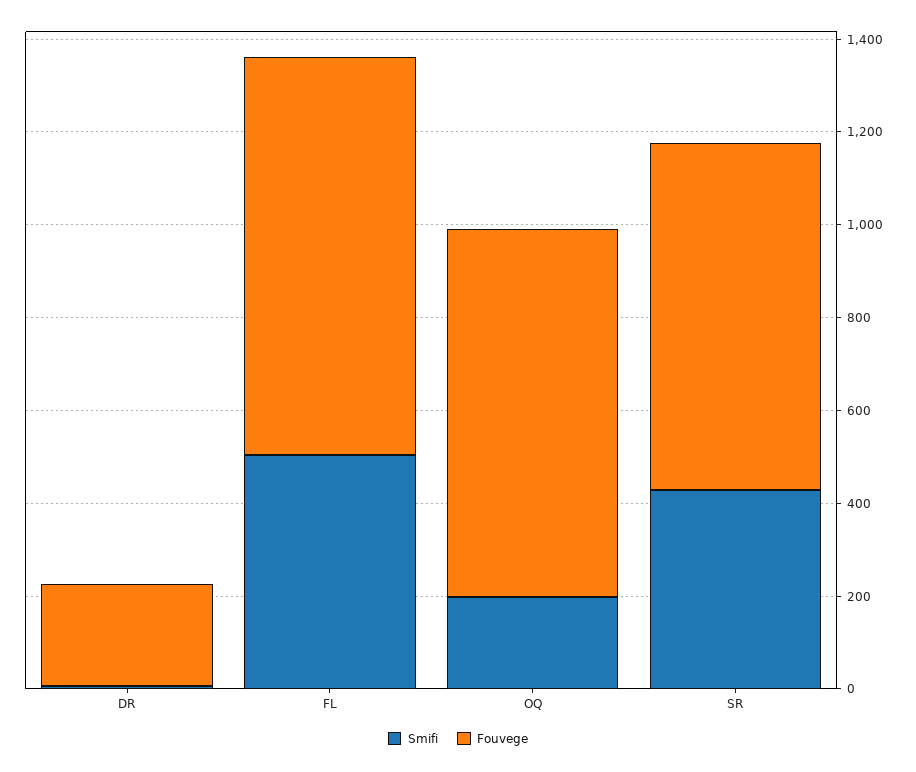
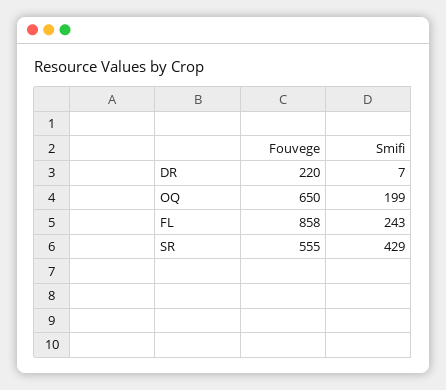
  {
    "Smifi": {
      "DR": 7,
-     "FL": 500,
+     "FL": 243,
      "OQ": 199,
      "SR": 429
    },
    "Fouvege": {
      "DR": 220,
      "FL": 858,
-     "OQ": 800,
+     "OQ": 650,
-     "SR": 750
+     "SR": 555
    }
  }

